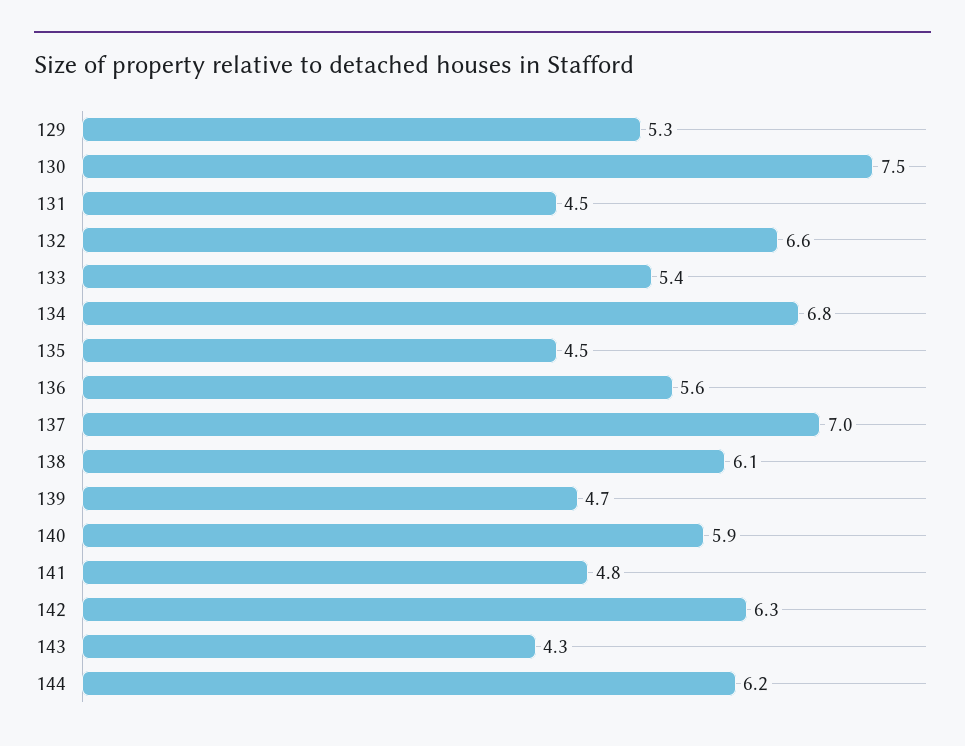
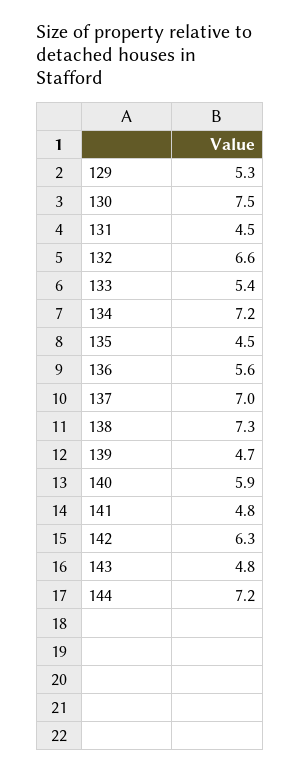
  {
    "129": 5.3,
    "130": 7.5,
    "131": 4.5,
    "132": 6.6,
    "133": 5.4,
-   "134": 6.8,
+   "134": 7.2,
    "135": 4.5,
    "136": 5.6,
    "137": 7,
-   "138": 6.1,
+   "138": 7.3,
    "139": 4.7,
    "140": 5.9,
    "141": 4.8,
    "142": 6.3,
-   "143": 4.3,
+   "143": 4.8,
-   "144": 6.2
+   "144": 7.2
  }

